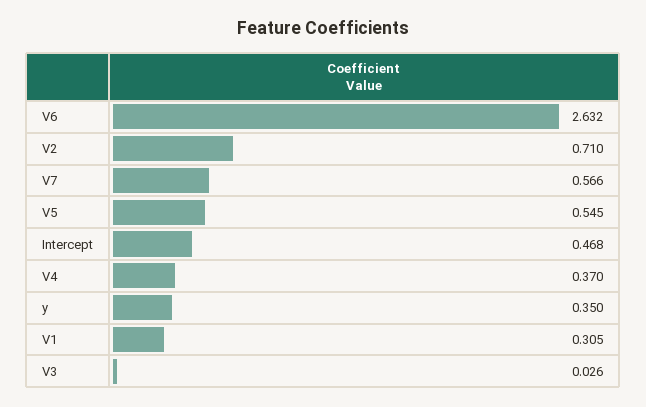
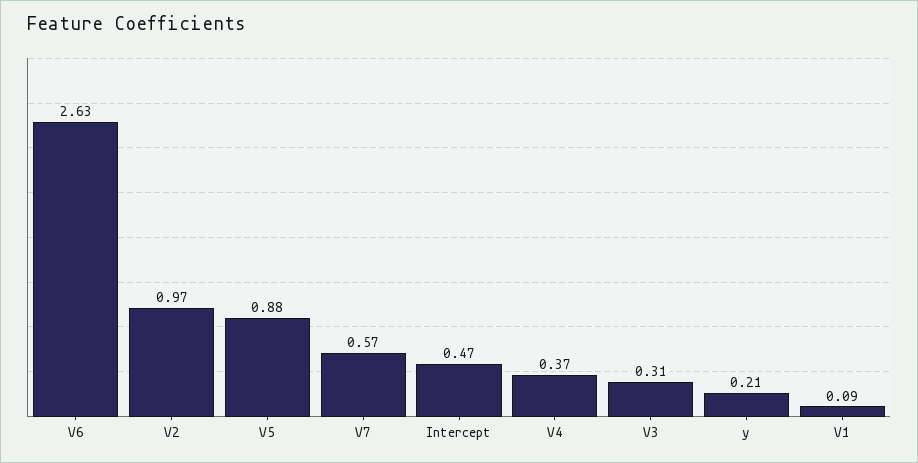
  {
    "V6": 2.632,
-   "V2": 0.71,
+   "V2": 0.97,
    "V7": 0.566,
-   "V5": 0.545,
+   "V5": 0.88,
    "Intercept": 0.468,
    "V4": 0.37,
-   "y": 0.35,
+   "y": 0.21,
-   "V1": 0.305,
+   "V1": 0.09,
-   "V3": 0.026
+   "V3": 0.31
  }

